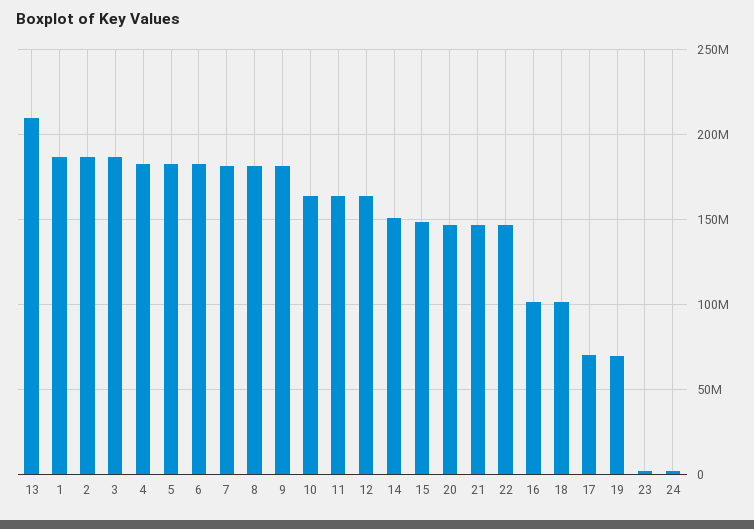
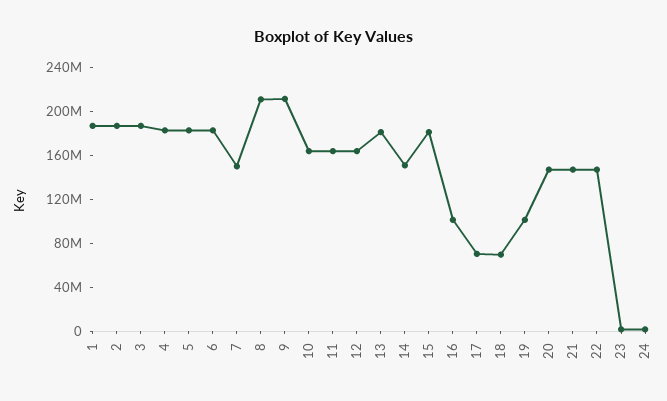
  {
-   "13": 210000000,
+   "13": 180000000,
    "1": 185000000,
    "2": 185000000,
    "3": 185000000,
    "4": 180000000,
    "5": 180000000,
    "6": 180000000,
-   "7": 180000000,
+   "7": 150000000,
-   "8": 180000000,
+   "8": 210000000,
-   "9": 180000000,
+   "9": 210000000,
    "10": 165000000,
    "11": 165000000,
    "12": 165000000,
    "14": 150000000,
-   "15": 150000000,
+   "15": 180000000,
    "20": 145000000,
    "21": 145000000,
    "22": 145000000,
    "16": 100000000,
-   "18": 100000000,
+   "18": 70000000,
    "17": 70000000,
-   "19": 70000000,
+   "19": 100000000,
    "23": 0,
    "24": 0
  }

